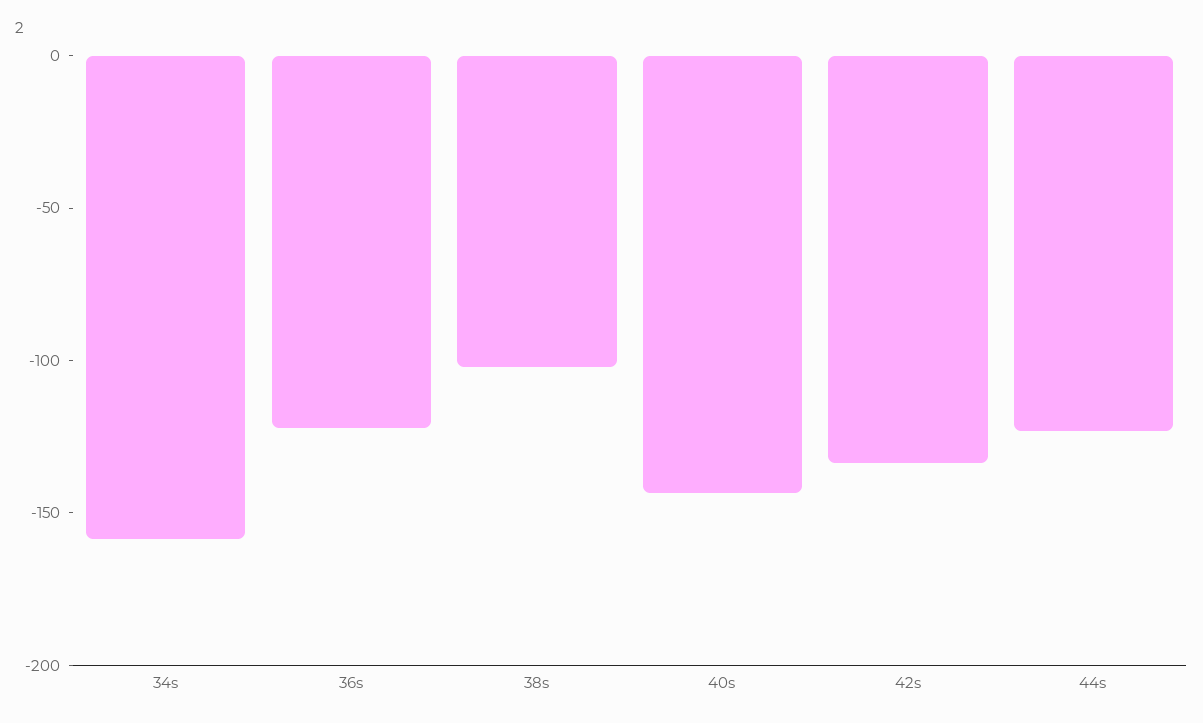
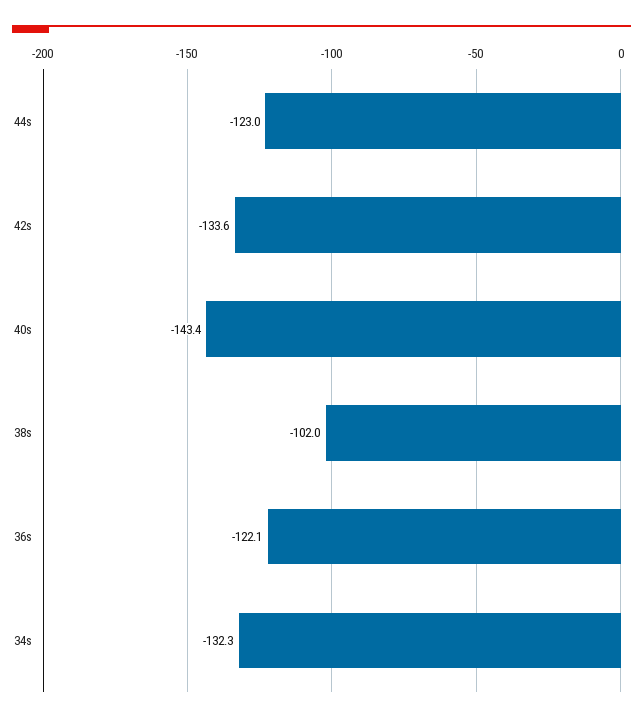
  {
-   "34s": -160,
+   "34s": -132.3,
    "36s": -122.1,
    "38s": -102,
    "40s": -143.4,
    "42s": -133.6,
    "44s": -123
  }

